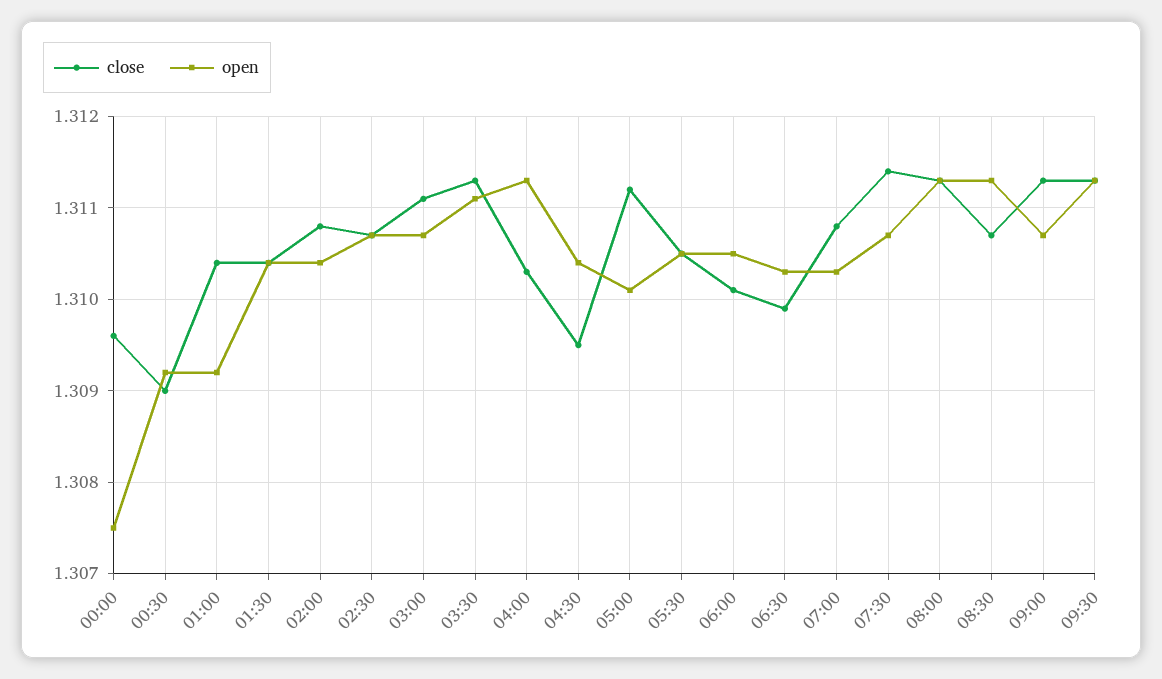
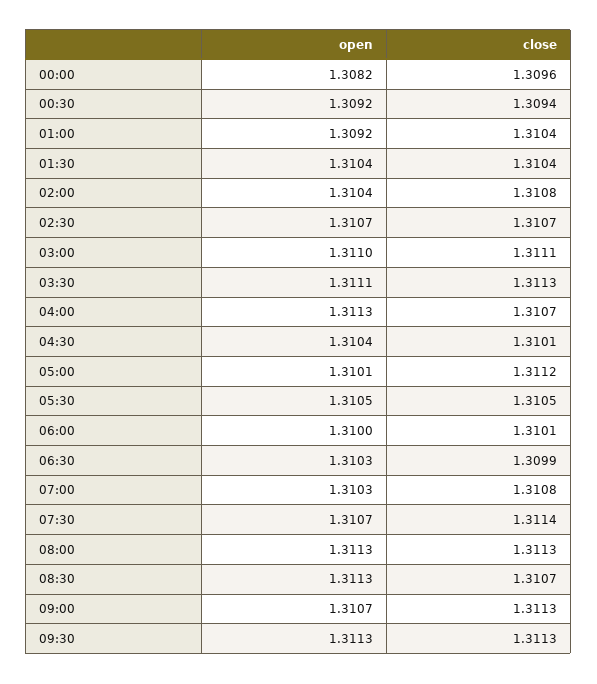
  {
    "close": {
      "00:00": 1.3096,
-     "00:30": 1.309,
+     "00:30": 1.3094,
      "01:00": 1.3104,
      "01:30": 1.3104,
      "02:00": 1.3108,
      "02:30": 1.3107,
      "03:00": 1.3111,
      "03:30": 1.3113,
-     "04:00": 1.3103,
+     "04:00": 1.3107,
-     "04:30": 1.3095,
+     "04:30": 1.3101,
      "05:00": 1.3112,
      "05:30": 1.3105,
      "06:00": 1.3101,
      "06:30": 1.3099,
      "07:00": 1.3108,
      "07:30": 1.3114,
      "08:00": 1.3113,
      "08:30": 1.3107,
      "09:00": 1.3113,
      "09:30": 1.3113
    },
    "open": {
-     "00:00": 1.3075,
+     "00:00": 1.3082,
      "00:30": 1.3092,
      "01:00": 1.3092,
      "01:30": 1.3104,
      "02:00": 1.3104,
      "02:30": 1.3107,
-     "03:00": 1.3107,
+     "03:00": 1.311,
      "03:30": 1.3111,
      "04:00": 1.3113,
      "04:30": 1.3104,
      "05:00": 1.3101,
      "05:30": 1.3105,
-     "06:00": 1.3105,
+     "06:00": 1.31,
      "06:30": 1.3103,
      "07:00": 1.3103,
      "07:30": 1.3107,
      "08:00": 1.3113,
      "08:30": 1.3113,
      "09:00": 1.3107,
      "09:30": 1.3113
    }
  }

